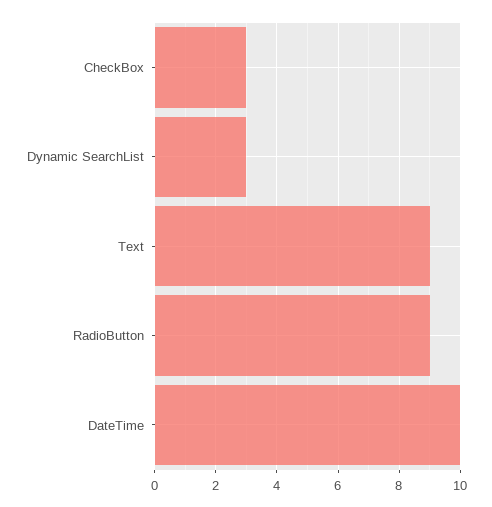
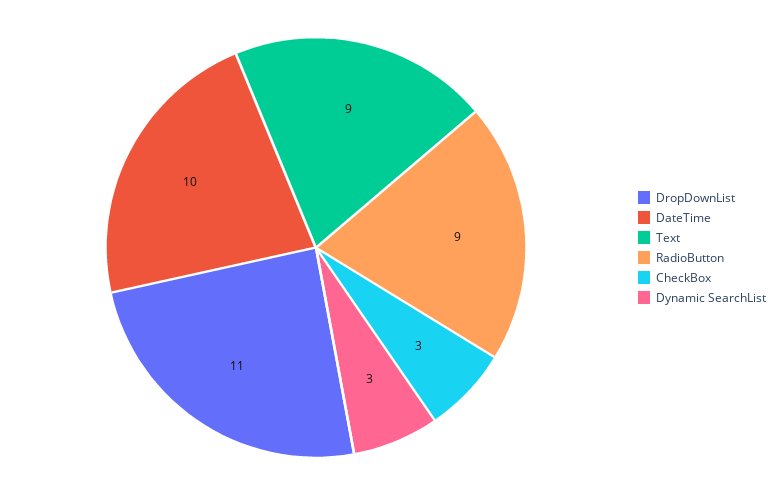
  {
    "CheckBox": 3,
    "Dynamic SearchList": 3,
    "Text": 9,
    "RadioButton": 9,
-   "DateTime": 10
+   "DateTime": 10,
+   "DropDownList": 11
  }

